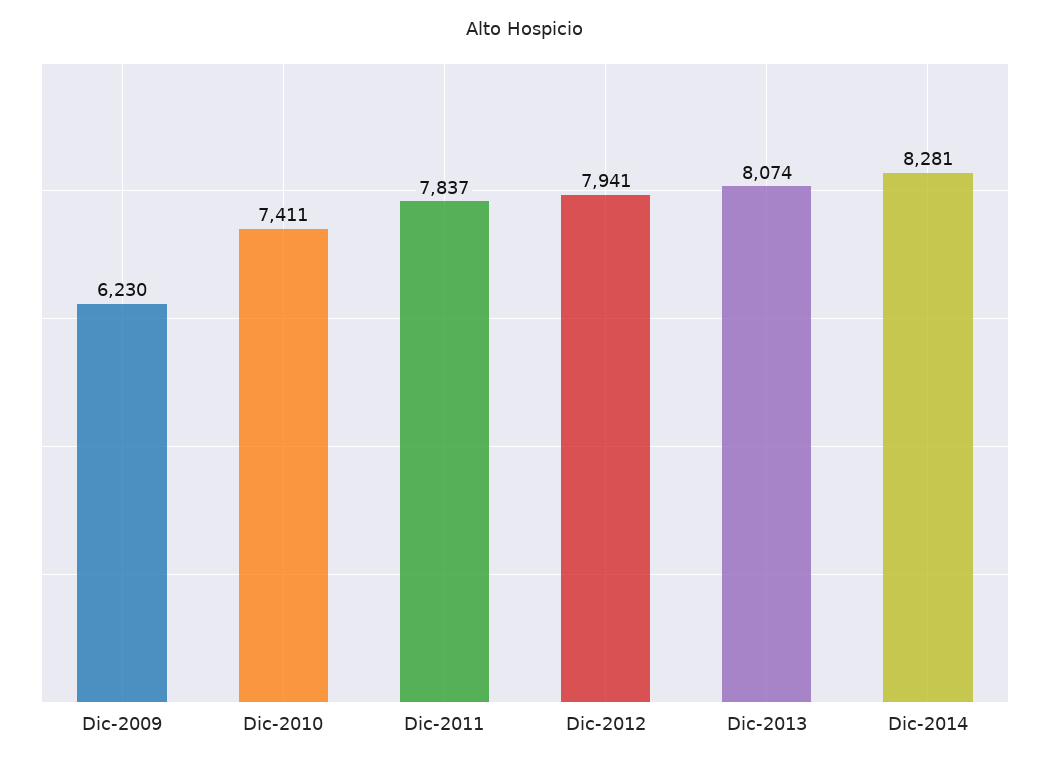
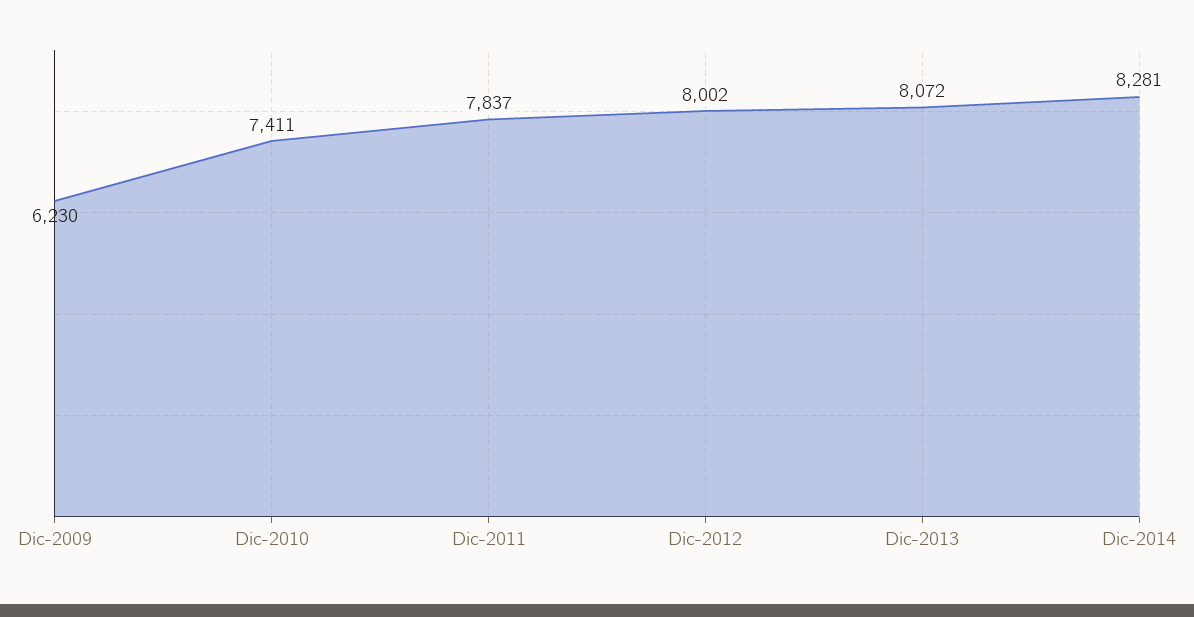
  {
    "Dic-2009": 6230,
    "Dic-2010": 7411,
    "Dic-2011": 7837,
-   "Dic-2012": 7941,
+   "Dic-2012": 8002,
-   "Dic-2013": 8074,
+   "Dic-2013": 8072,
    "Dic-2014": 8281
  }

